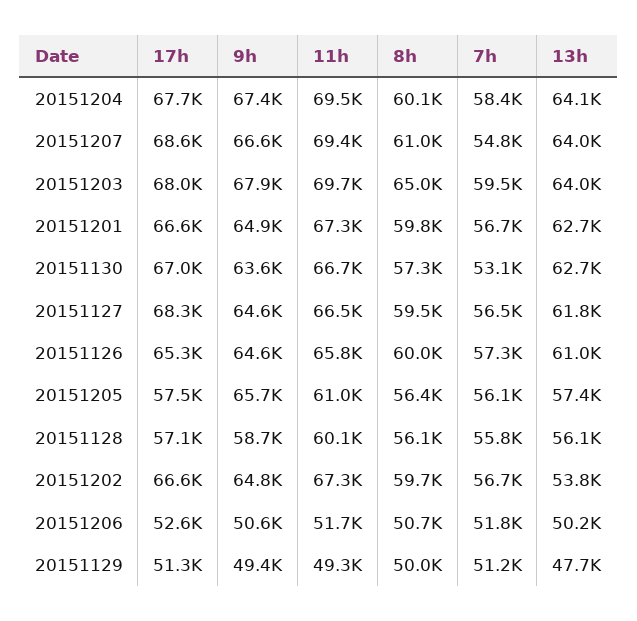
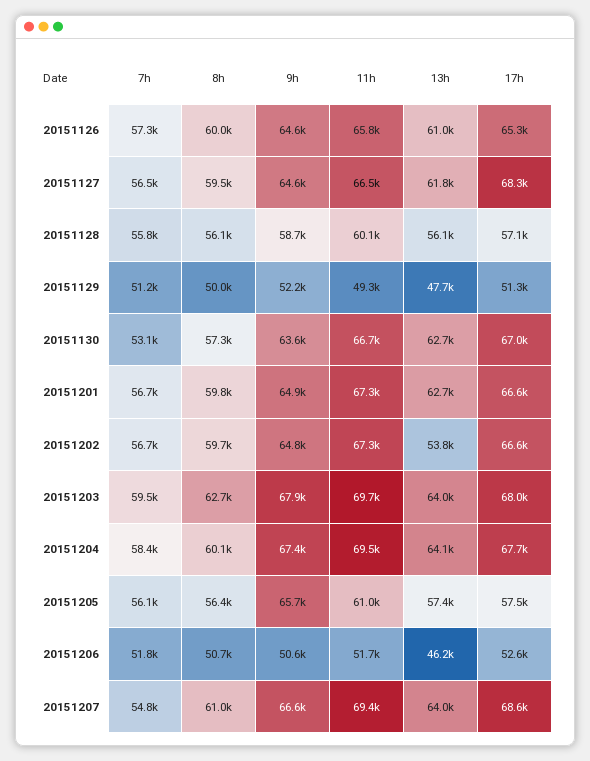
  {
    "17h": {
      "20151204": 67700,
      "20151207": 68600,
      "20151203": 68000,
      "20151201": 66600,
      "20151130": 67000,
      "20151127": 68300,
      "20151126": 65300,
      "20151205": 57500,
      "20151128": 57100,
      "20151202": 66600,
      "20151206": 52600,
      "20151129": 51300
    },
    "9h": {
      "20151204": 67400,
      "20151207": 66600,
      "20151203": 67900,
      "20151201": 64900,
      "20151130": 63600,
      "20151127": 64600,
      "20151126": 64600,
      "20151205": 65700,
      "20151128": 58700,
      "20151202": 64800,
      "20151206": 50600,
-     "20151129": 49400
+     "20151129": 52200
    },
    "11h": {
      "20151204": 69500,
      "20151207": 69400,
      "20151203": 69700,
      "20151201": 67300,
      "20151130": 66700,
      "20151127": 66500,
      "20151126": 65800,
      "20151205": 61000,
      "20151128": 60100,
      "20151202": 67300,
      "20151206": 51700,
      "20151129": 49300
    },
    "8h": {
      "20151204": 60100,
      "20151207": 61000,
-     "20151203": 65000,
+     "20151203": 62700,
      "20151201": 59800,
      "20151130": 57300,
      "20151127": 59500,
      "20151126": 60000,
      "20151205": 56400,
      "20151128": 56100,
      "20151202": 59700,
      "20151206": 50700,
      "20151129": 50000
    },
    "7h": {
      "20151204": 58400,
      "20151207": 54800,
      "20151203": 59500,
      "20151201": 56700,
      "20151130": 53100,
      "20151127": 56500,
      "20151126": 57300,
      "20151205": 56100,
      "20151128": 55800,
      "20151202": 56700,
      "20151206": 51800,
      "20151129": 51200
    },
    "13h": {
      "20151204": 64100,
      "20151207": 64000,
      "20151203": 64000,
      "20151201": 62700,
      "20151130": 62700,
      "20151127": 61800,
      "20151126": 61000,
      "20151205": 57400,
      "20151128": 56100,
      "20151202": 53800,
-     "20151206": 50200,
+     "20151206": 46200,
      "20151129": 47700
    }
  }

